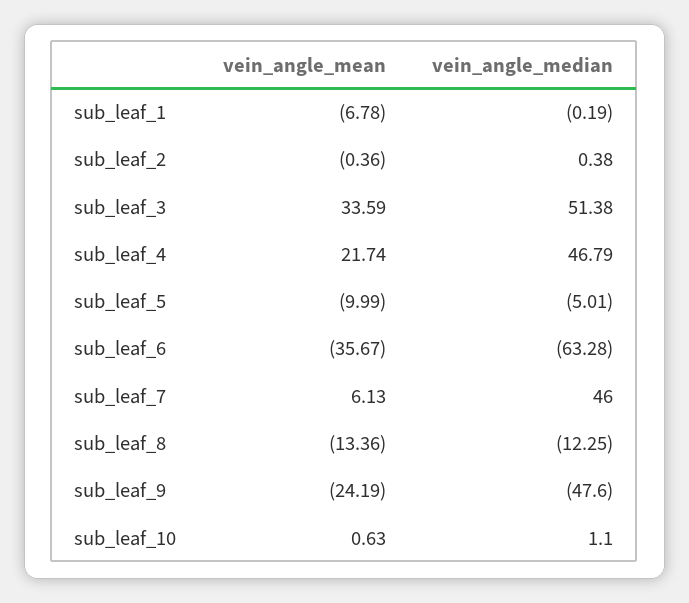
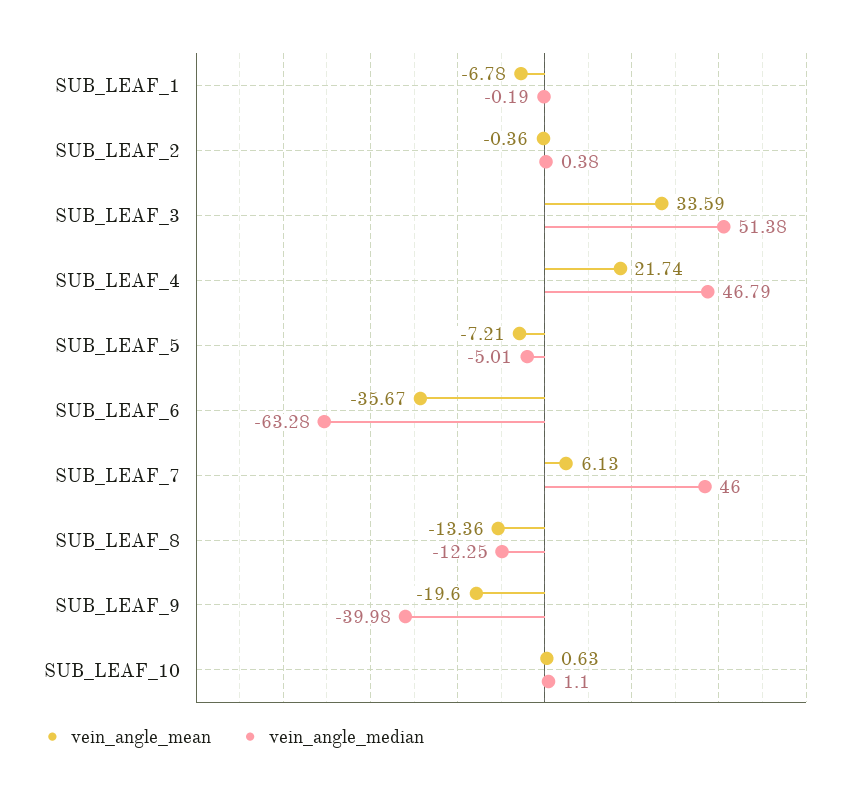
  {
    "vein_angle_mean": {
      "sub_leaf_1": -6.78,
      "sub_leaf_2": -0.36,
      "sub_leaf_3": 33.59,
      "sub_leaf_4": 21.74,
-     "sub_leaf_5": -9.99,
+     "sub_leaf_5": -7.21,
      "sub_leaf_6": -35.67,
      "sub_leaf_7": 6.13,
      "sub_leaf_8": -13.36,
-     "sub_leaf_9": -24.19,
+     "sub_leaf_9": -19.6,
      "sub_leaf_10": 0.63
    },
    "vein_angle_median": {
      "sub_leaf_1": -0.19,
      "sub_leaf_2": 0.38,
      "sub_leaf_3": 51.38,
      "sub_leaf_4": 46.79,
      "sub_leaf_5": -5.01,
      "sub_leaf_6": -63.28,
      "sub_leaf_7": 46,
      "sub_leaf_8": -12.25,
-     "sub_leaf_9": -47.6,
+     "sub_leaf_9": -39.98,
      "sub_leaf_10": 1.1
    }
  }

